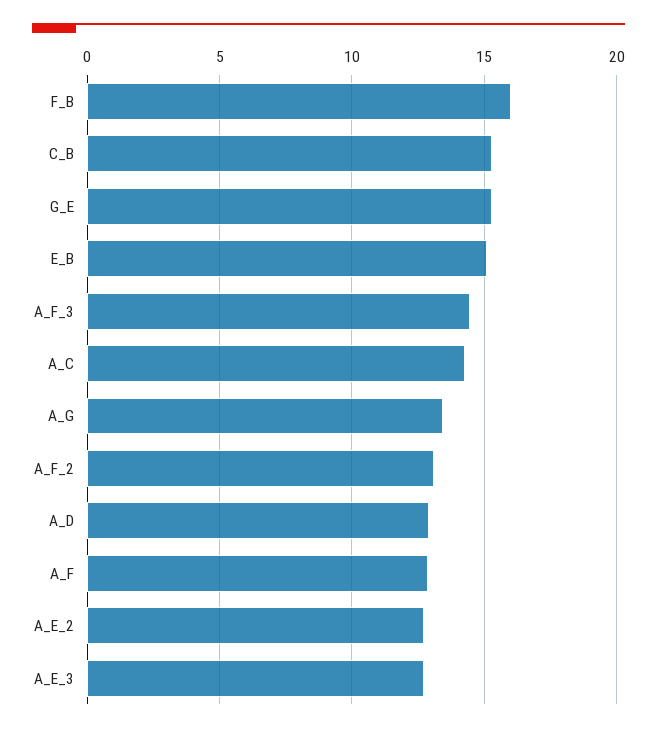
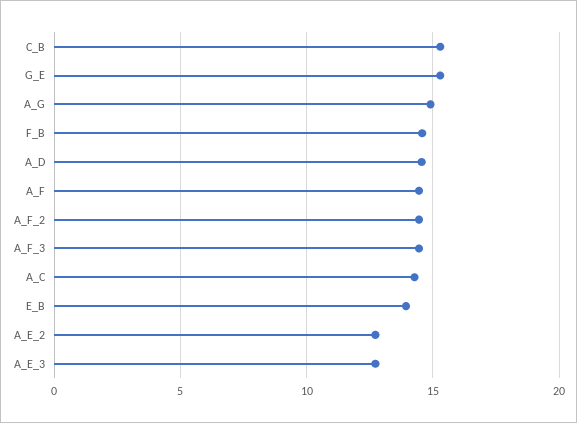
  {
-   "F_B": 16,
+   "F_B": 14.5,
    "C_B": 15.5,
    "G_E": 15.5,
-   "E_B": 15,
+   "E_B": 14,
    "A_F_3": 14.5,
    "A_C": 14.5,
-   "A_G": 13.5,
+   "A_G": 15,
-   "A_F_2": 13,
+   "A_F_2": 14.5,
-   "A_D": 13,
+   "A_D": 14.5,
-   "A_F": 13,
+   "A_F": 14.5,
    "A_E_2": 12.5,
    "A_E_3": 12.5
  }

